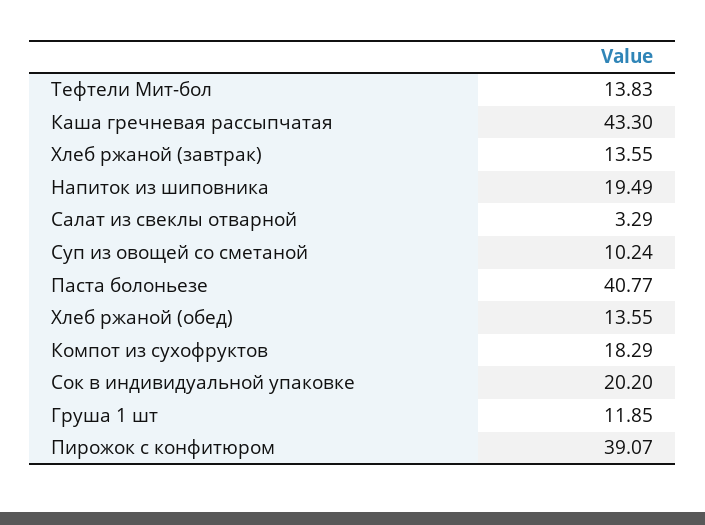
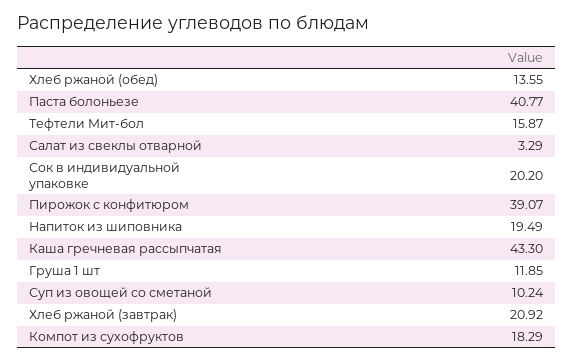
  {
-   "Тефтели Мит-бол": 13.83,
+   "Тефтели Мит-бол": 15.87,
    "Каша гречневая рассыпчатая": 43.3,
-   "Хлеб ржаной (завтрак)": 13.55,
+   "Хлеб ржаной (завтрак)": 20.92,
    "Напиток из шиповника": 19.49,
    "Салат из свеклы отварной": 3.29,
    "Суп из овощей со сметаной": 10.24,
    "Паста болоньезе": 40.77,
    "Хлеб ржаной (обед)": 13.55,
    "Компот из сухофруктов": 18.29,
    "Сок в индивидуальной упаковке": 20.2,
    "Груша 1 шт": 11.85,
    "Пирожок с конфитюром": 39.07
  }

